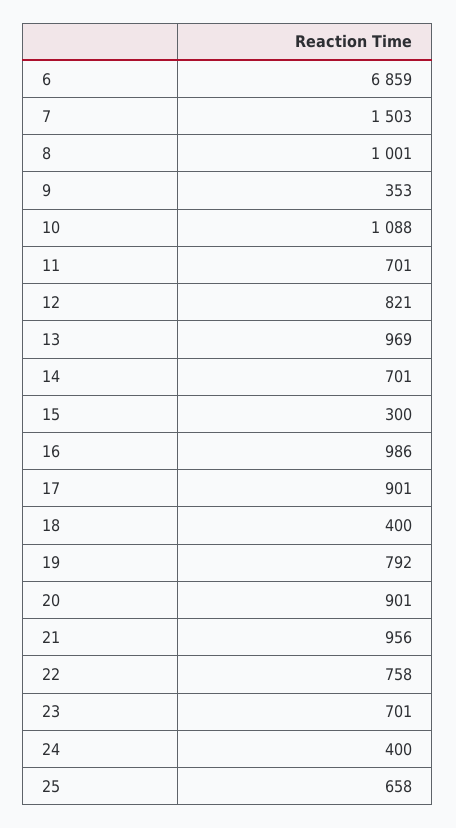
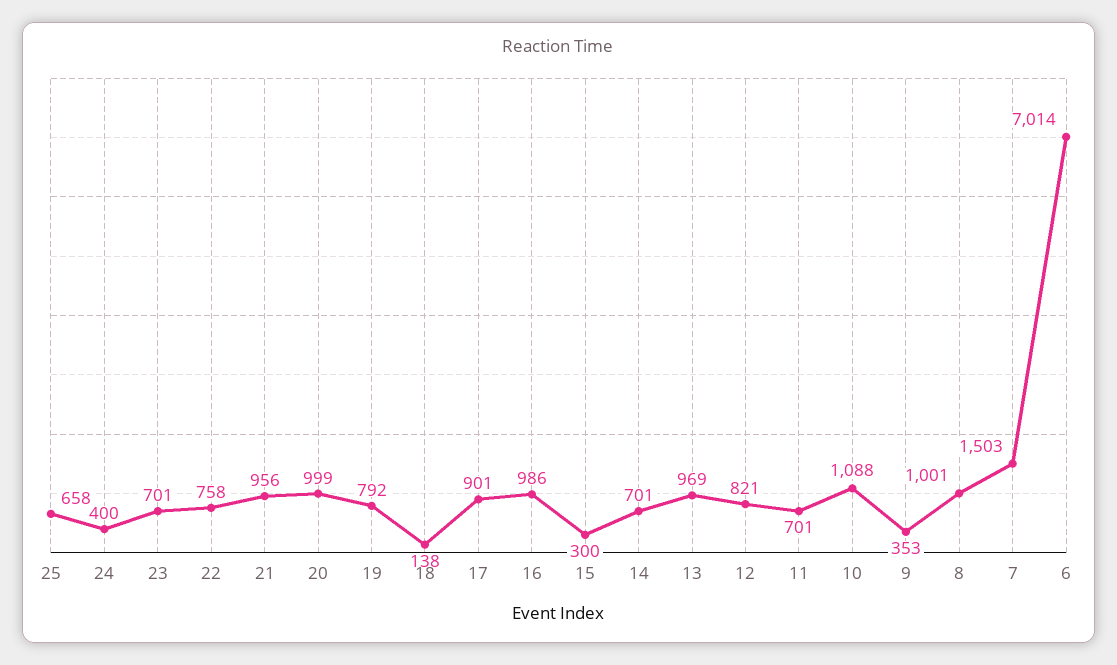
  {
-   "6": 6859,
+   "6": 7014,
    "7": 1503,
    "8": 1001,
    "9": 353,
    "10": 1088,
    "11": 701,
    "12": 821,
    "13": 969,
    "14": 701,
    "15": 300,
    "16": 986,
    "17": 901,
-   "18": 400,
+   "18": 138,
    "19": 792,
-   "20": 901,
+   "20": 999,
    "21": 956,
    "22": 758,
    "23": 701,
    "24": 400,
    "25": 658
  }

